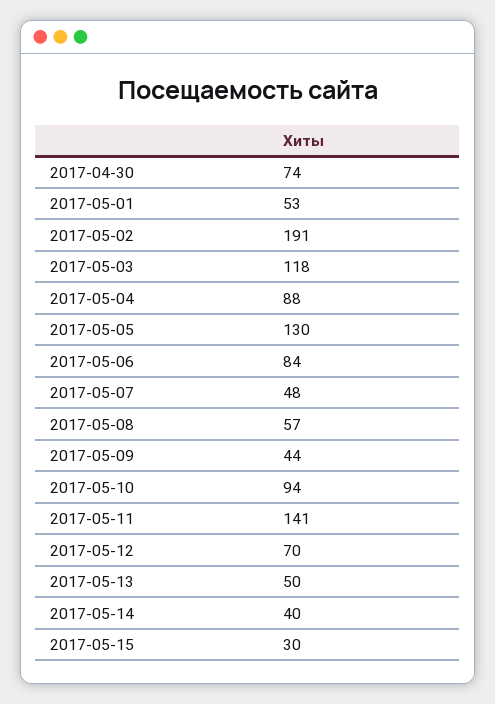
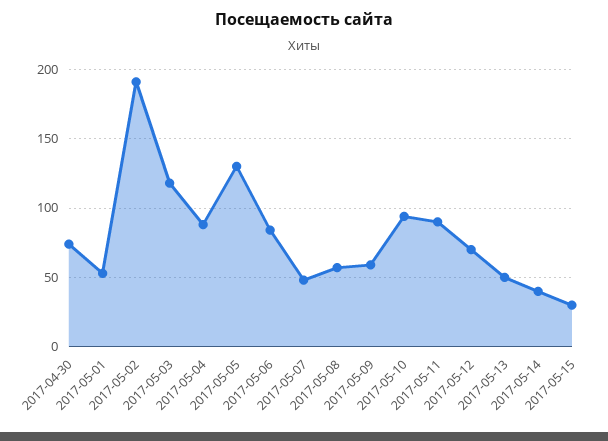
  {
    "2017-04-30": 74,
    "2017-05-01": 53,
    "2017-05-02": 191,
    "2017-05-03": 118,
    "2017-05-04": 88,
    "2017-05-05": 130,
    "2017-05-06": 84,
    "2017-05-07": 48,
    "2017-05-08": 57,
-   "2017-05-09": 44,
+   "2017-05-09": 60,
    "2017-05-10": 94,
-   "2017-05-11": 141,
+   "2017-05-11": 90,
    "2017-05-12": 70,
    "2017-05-13": 50,
    "2017-05-14": 40,
    "2017-05-15": 30
  }

